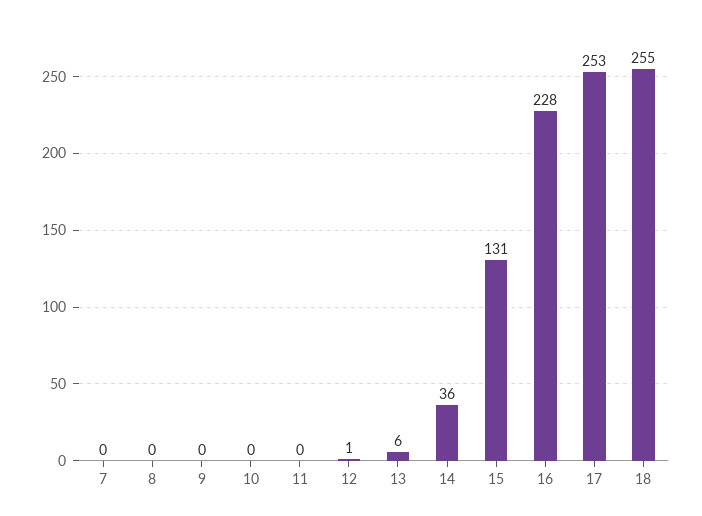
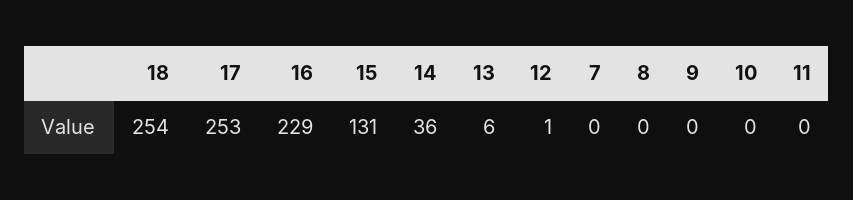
  {
    "7": 0,
    "8": 0,
    "9": 0,
    "10": 0,
    "11": 0,
    "12": 1,
    "13": 6,
    "14": 36,
    "15": 131,
-   "16": 228,
+   "16": 229,
    "17": 253,
-   "18": 255
+   "18": 254
  }

